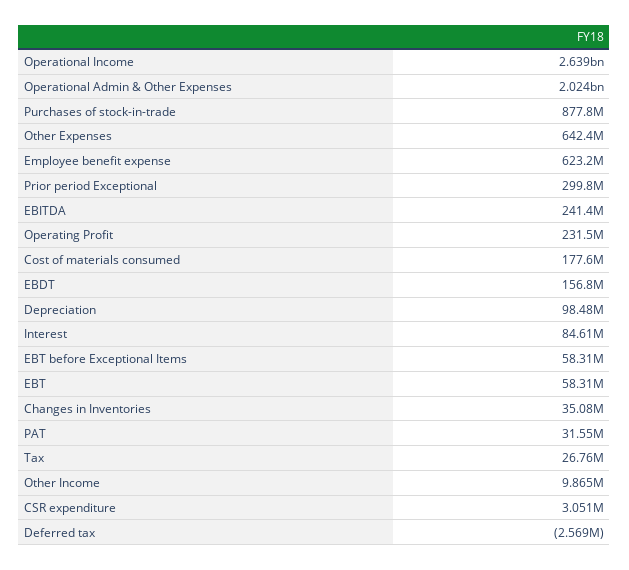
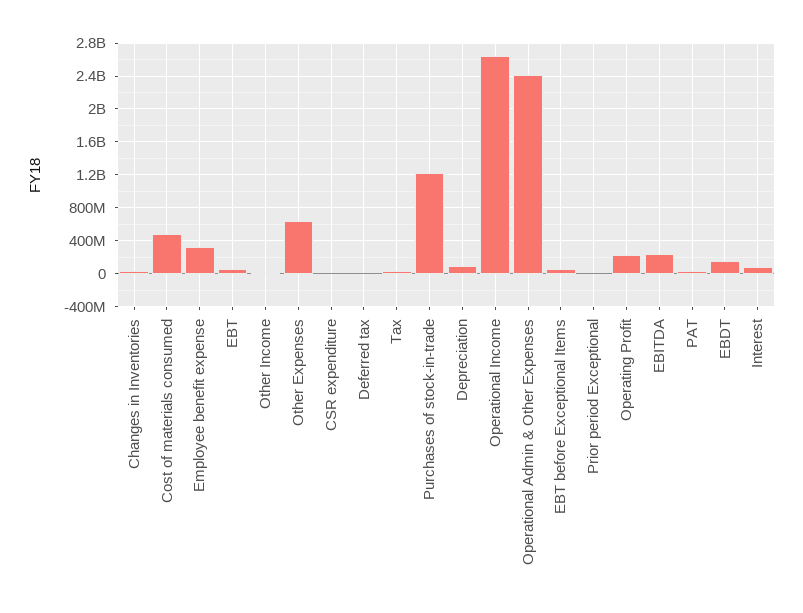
  {
    "Operational Income": 2639000000,
-   "Operational Admin & Other Expenses": 2024000000,
+   "Operational Admin & Other Expenses": 2400000000,
-   "Purchases of stock-in-trade": 877800000,
+   "Purchases of stock-in-trade": 1200000000,
    "Other Expenses": 642400000,
-   "Employee benefit expense": 623200000,
+   "Employee benefit expense": 300000000,
-   "Prior period Exceptional": 299800000,
+   "Prior period Exceptional": 0,
    "EBITDA": 241400000,
    "Operating Profit": 231500000,
-   "Cost of materials consumed": 177600000,
+   "Cost of materials consumed": 500000000,
    "EBDT": 156800000,
    "Depreciation": 98480000,
    "Interest": 84610000,
    "EBT before Exceptional Items": 58310000,
    "EBT": 58310000,
    "Changes in Inventories": 35080000,
    "PAT": 31550000,
    "Tax": 26760000,
    "Other Income": 9865000,
    "CSR expenditure": 3051000,
    "Deferred tax": -2569000
  }

